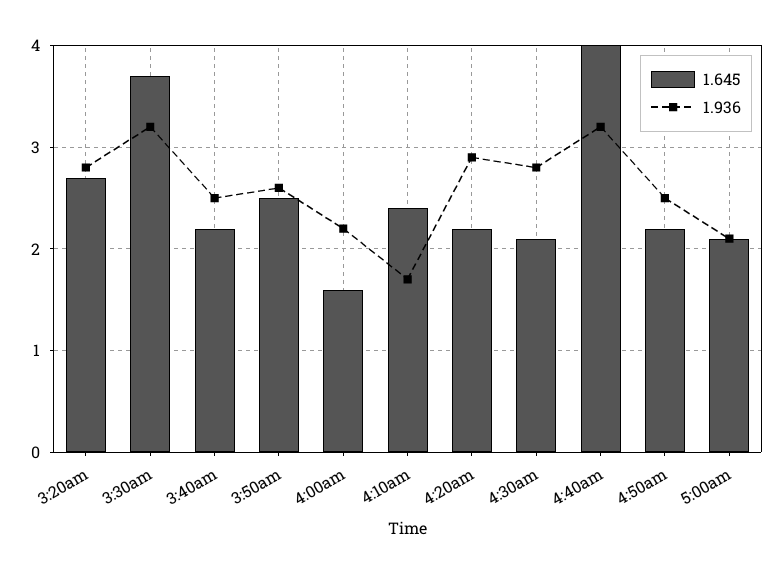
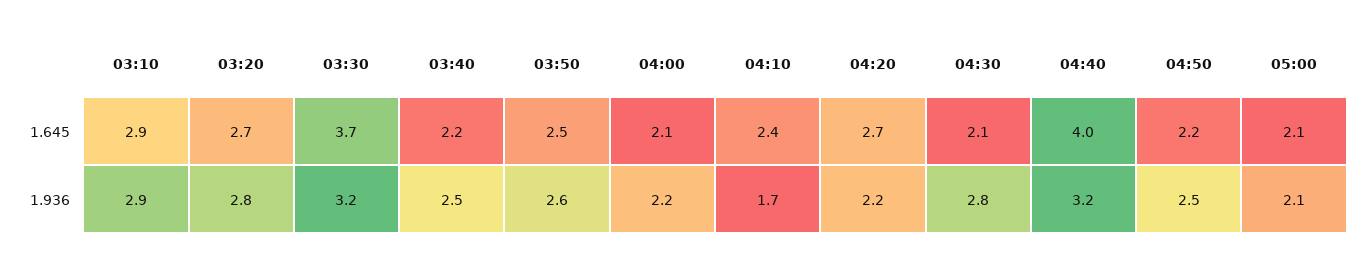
  {
    "1.645": {
      "3:20am": 2.7,
      "3:30am": 3.7,
      "3:40am": 2.2,
      "3:50am": 2.5,
-     "4:00am": 1.6,
+     "4:00am": 2.1,
      "4:10am": 2.4,
-     "4:20am": 2.2,
+     "4:20am": 2.7,
      "4:30am": 2.1,
      "4:40am": 4,
      "4:50am": 2.2,
-     "5:00am": 2.1
+     "5:00am": 2.1,
+     "03:10": 2.9
    },
    "1.936": {
      "3:20am": 2.8,
      "3:30am": 3.2,
      "3:40am": 2.5,
      "3:50am": 2.6,
      "4:00am": 2.2,
      "4:10am": 1.7,
-     "4:20am": 2.9,
+     "4:20am": 2.2,
      "4:30am": 2.8,
      "4:40am": 3.2,
      "4:50am": 2.5,
-     "5:00am": 2.1
+     "5:00am": 2.1,
+     "03:10": 2.9
    }
  }

